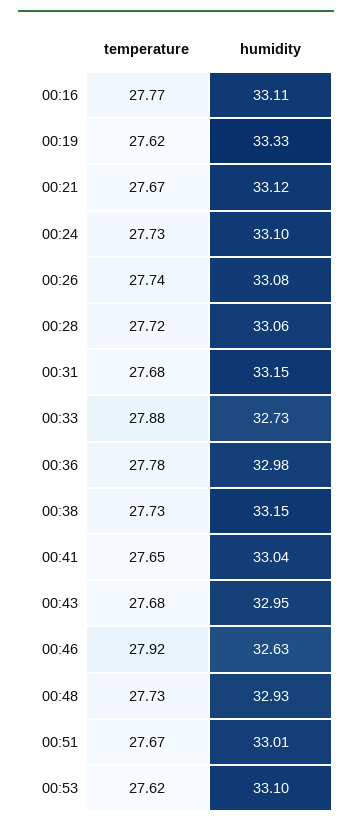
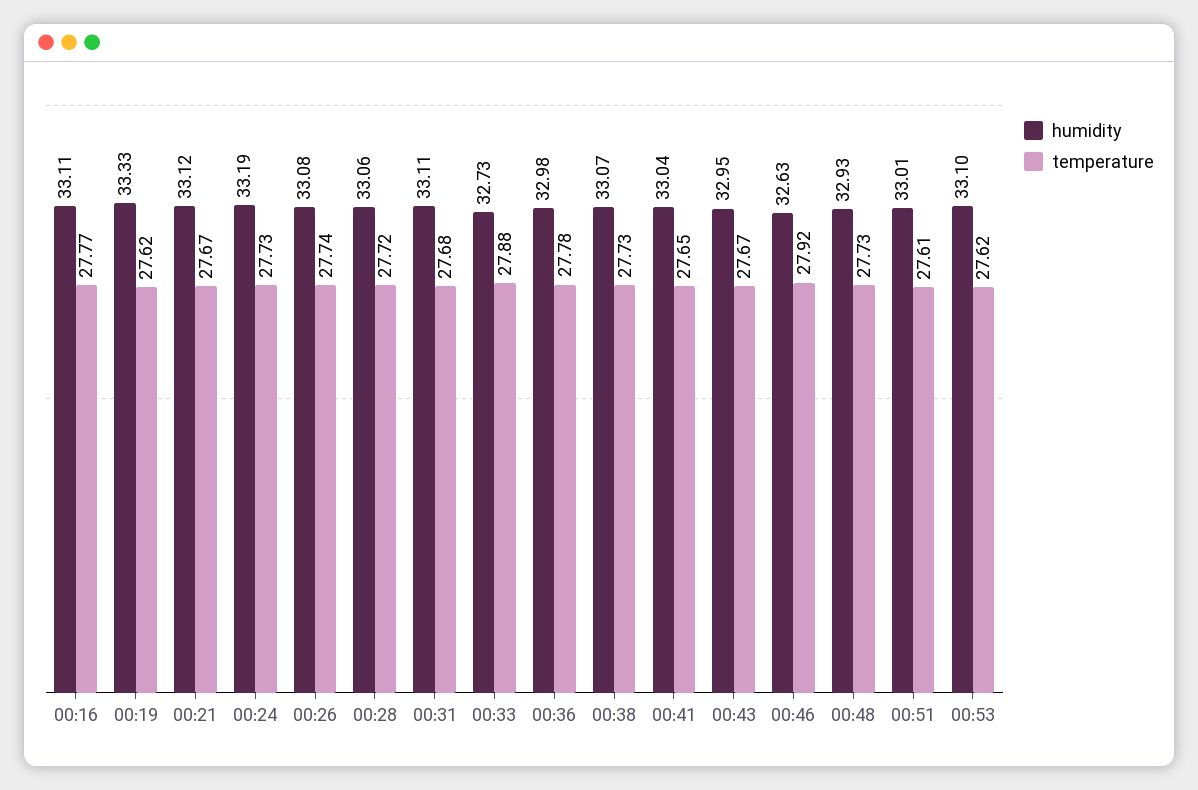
  {
    "temperature": {
      "00:16": 27.77,
      "00:19": 27.62,
      "00:21": 27.67,
      "00:24": 27.73,
      "00:26": 27.74,
      "00:28": 27.72,
      "00:31": 27.68,
      "00:33": 27.88,
      "00:36": 27.78,
      "00:38": 27.73,
      "00:41": 27.65,
-     "00:43": 27.68,
+     "00:43": 27.67,
      "00:46": 27.92,
      "00:48": 27.73,
-     "00:51": 27.67,
+     "00:51": 27.61,
      "00:53": 27.62
    },
    "humidity": {
      "00:16": 33.11,
      "00:19": 33.33,
      "00:21": 33.12,
-     "00:24": 33.1,
+     "00:24": 33.19,
      "00:26": 33.08,
      "00:28": 33.06,
-     "00:31": 33.15,
+     "00:31": 33.11,
      "00:33": 32.73,
      "00:36": 32.98,
-     "00:38": 33.15,
+     "00:38": 33.07,
      "00:41": 33.04,
      "00:43": 32.95,
      "00:46": 32.63,
      "00:48": 32.93,
      "00:51": 33.01,
      "00:53": 33.1
    }
  }

